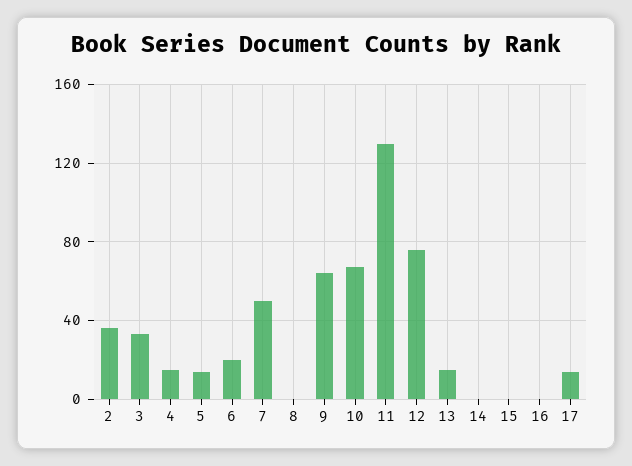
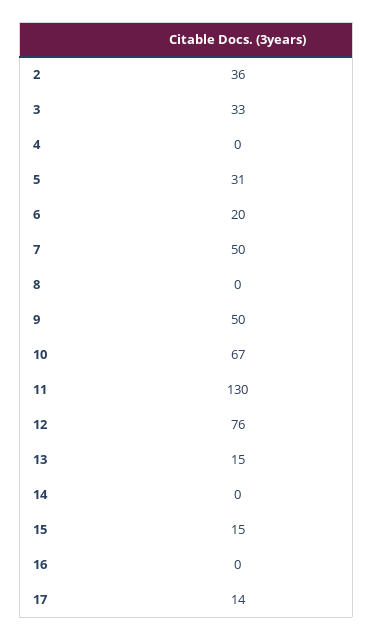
  {
    "2": 36,
    "3": 33,
-   "4": 15,
+   "4": 0,
-   "5": 15,
+   "5": 31,
    "6": 20,
    "7": 50,
    "8": 0,
-   "9": 65,
+   "9": 50,
    "10": 67,
    "11": 130,
    "12": 76,
    "13": 15,
    "14": 0,
-   "15": 0,
+   "15": 15,
    "16": 0,
    "17": 14
  }

